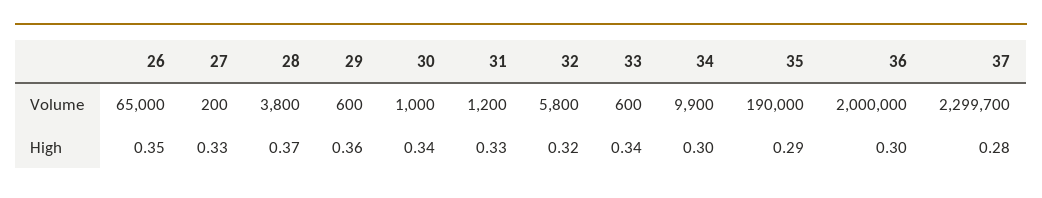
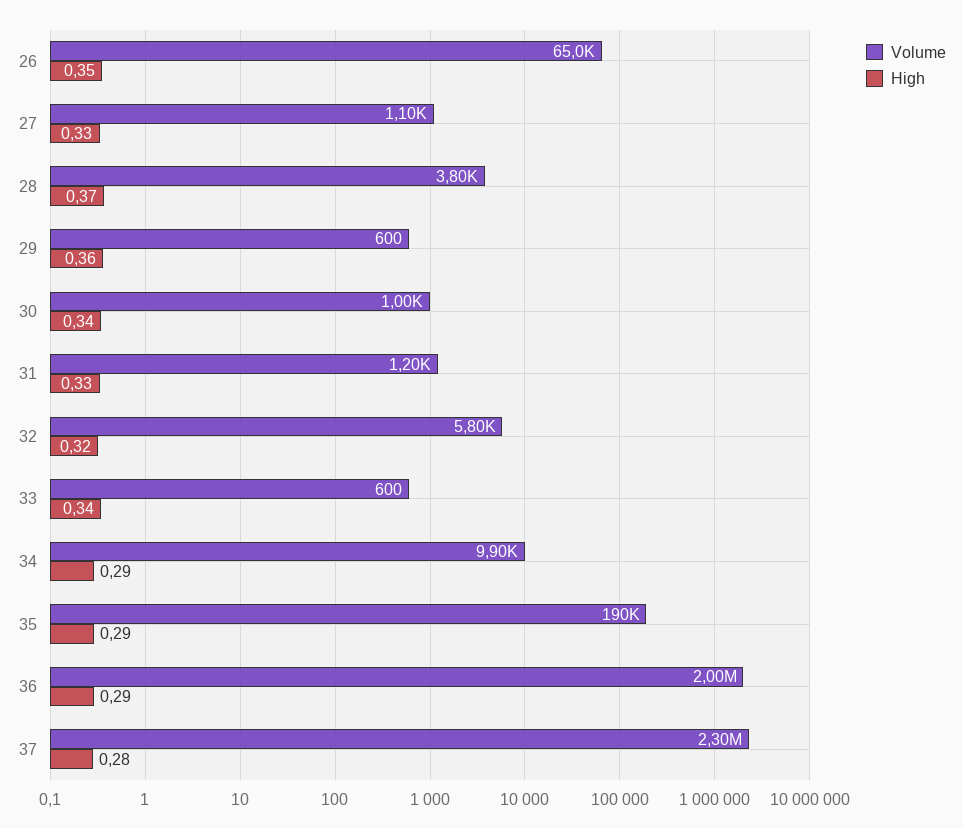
  {
    "Volume": {
      "26": 65000,
-     "27": 200,
+     "27": 1100,
      "28": 3800,
      "29": 600,
      "30": 1000,
      "31": 1200,
      "32": 5800,
      "33": 600,
      "34": 9900,
      "35": 190000,
      "36": 2000000,
      "37": 2299700
    },
    "High": {
      "26": 0.35,
      "27": 0.33,
      "28": 0.37,
      "29": 0.36,
      "30": 0.34,
      "31": 0.33,
      "32": 0.32,
      "33": 0.34,
-     "34": 0.3,
+     "34": 0.29,
      "35": 0.29,
-     "36": 0.3,
+     "36": 0.29,
      "37": 0.28
    }
  }

